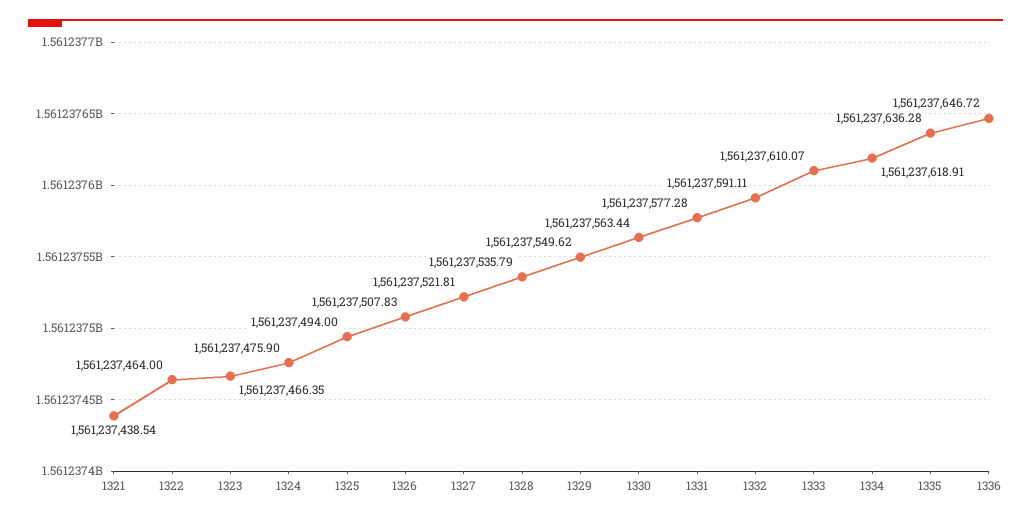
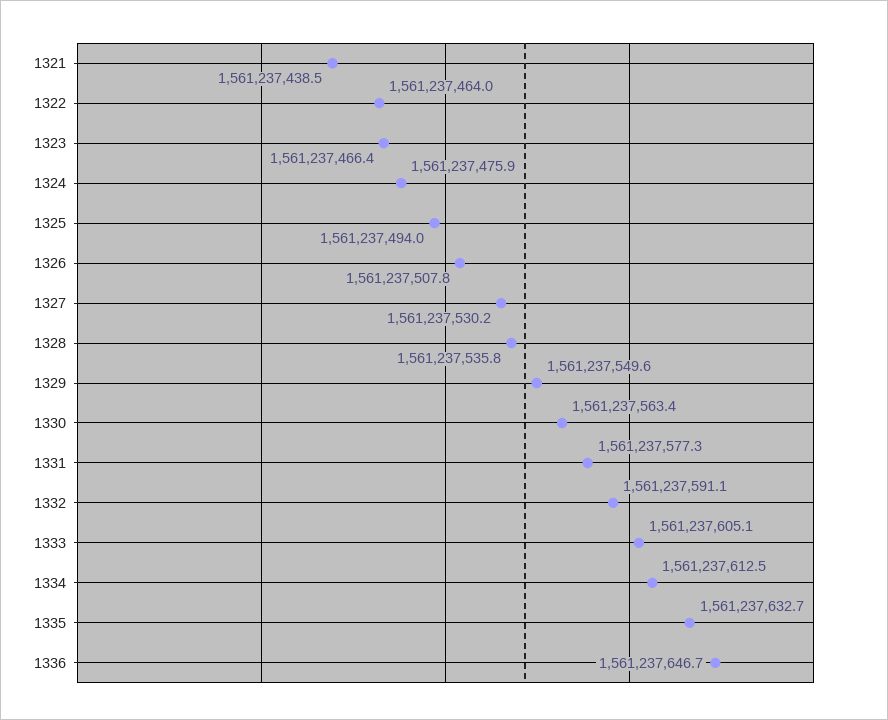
  {
    "1321": 1561237438.54,
    "1322": 1561237464,
    "1323": 1561237466.35,
    "1324": 1561237475.9,
    "1325": 1561237494,
    "1326": 1561237507.83,
-   "1327": 1561237521.81,
+   "1327": 1561237530.2,
    "1328": 1561237535.79,
    "1329": 1561237549.62,
    "1330": 1561237563.44,
    "1331": 1561237577.28,
    "1332": 1561237591.11,
-   "1333": 1561237610.07,
+   "1333": 1561237605.1,
-   "1334": 1561237618.91,
+   "1334": 1561237612.5,
-   "1335": 1561237636.28,
+   "1335": 1561237632.7,
    "1336": 1561237646.72
  }

